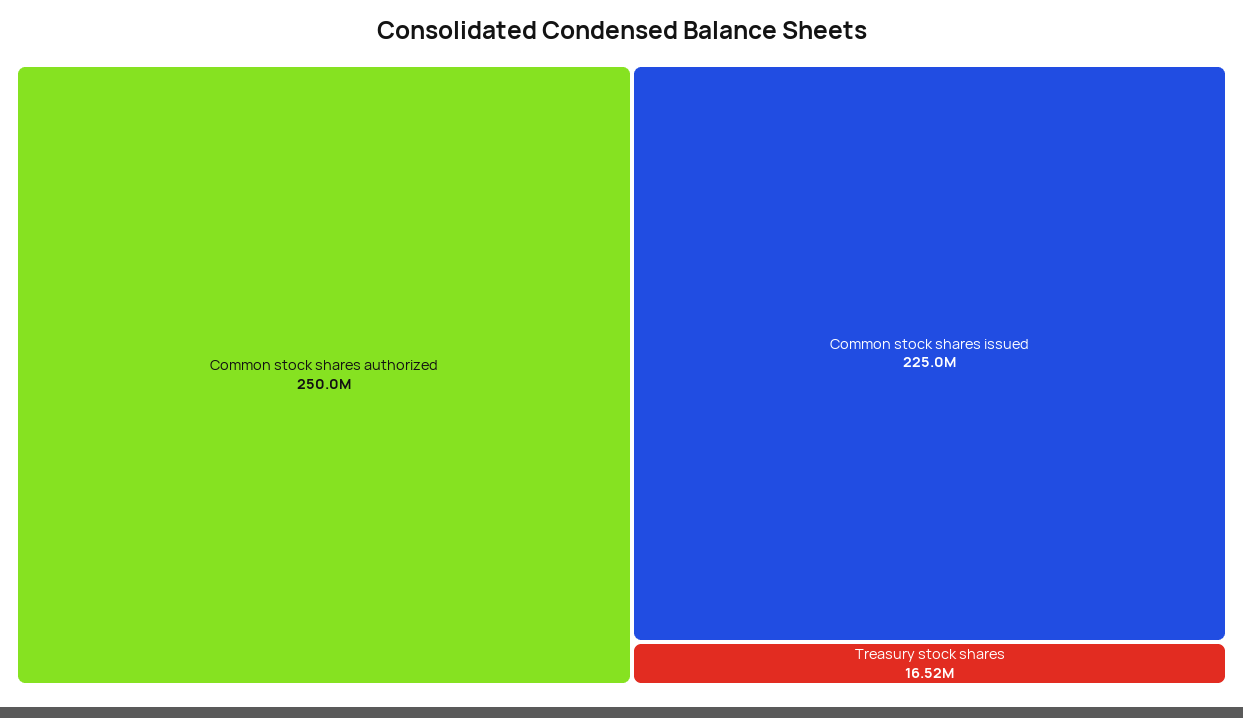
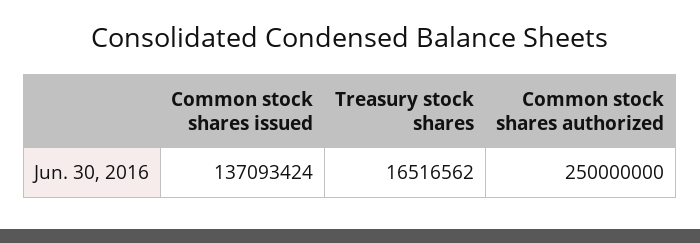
  {
    "Common stock shares authorized": 250000000,
-   "Common stock shares issued": 225000000,
+   "Common stock shares issued": 137093424,
    "Treasury stock shares": 16516562
  }

